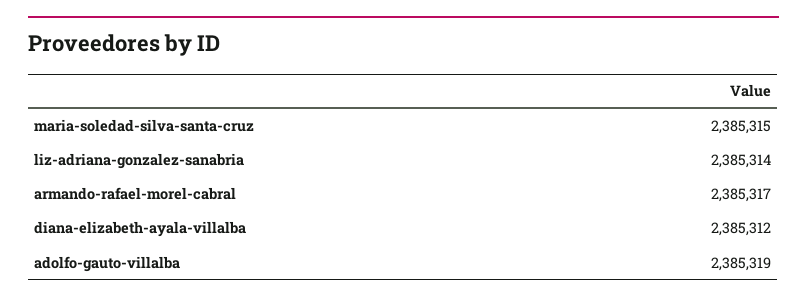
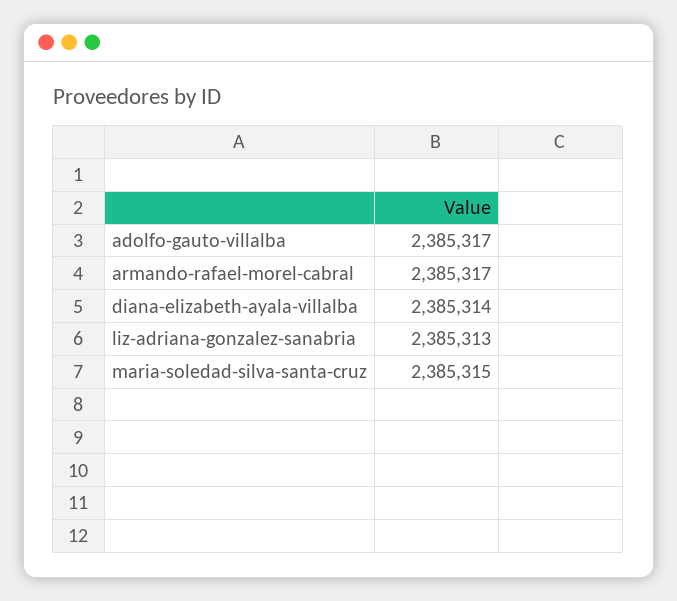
  {
    "maria-soledad-silva-santa-cruz": 2385315,
-   "liz-adriana-gonzalez-sanabria": 2385314,
+   "liz-adriana-gonzalez-sanabria": 2385313,
    "armando-rafael-morel-cabral": 2385317,
-   "diana-elizabeth-ayala-villalba": 2385312,
+   "diana-elizabeth-ayala-villalba": 2385314,
-   "adolfo-gauto-villalba": 2385319
+   "adolfo-gauto-villalba": 2385317
  }

